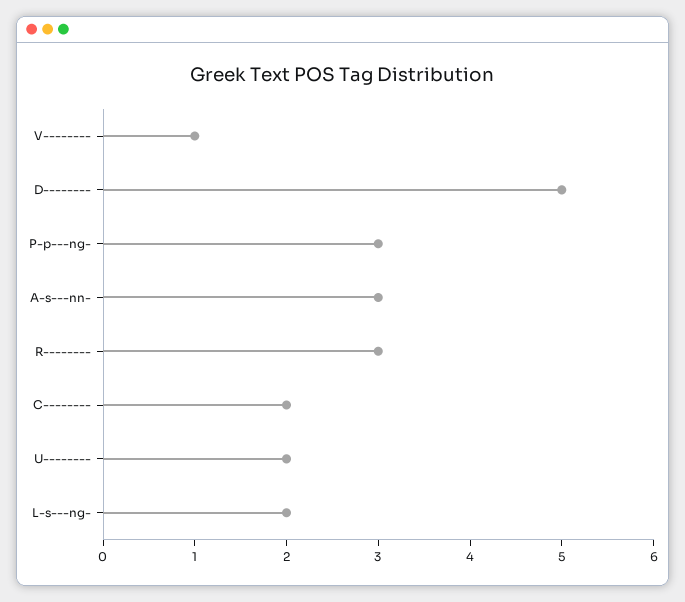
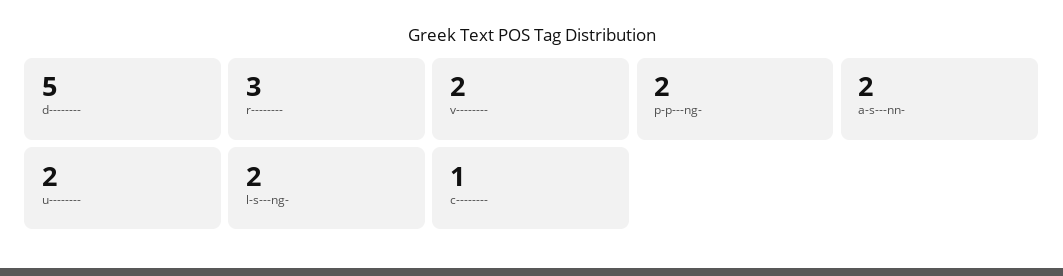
  {
-   "V--------": 1,
+   "V--------": 2,
    "D--------": 5,
-   "P-p---ng-": 3,
+   "P-p---ng-": 2,
-   "A-s---nn-": 3,
+   "A-s---nn-": 2,
    "R--------": 3,
-   "C--------": 2,
+   "C--------": 1,
    "U--------": 2,
    "L-s---ng-": 2
  }

